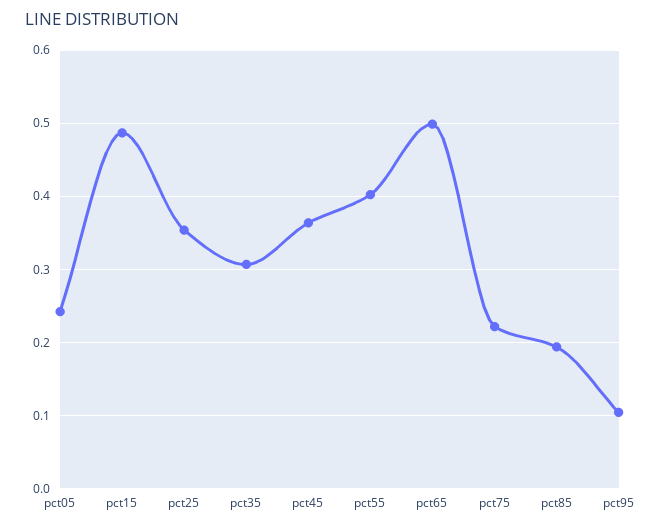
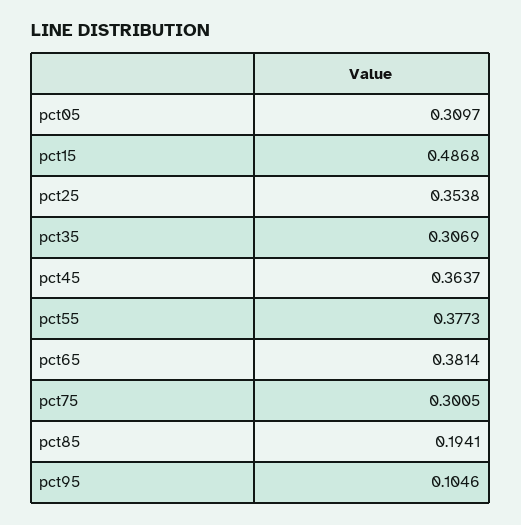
  {
-   "pct05": 0.24,
+   "pct05": 0.3097,
    "pct15": 0.4868,
    "pct25": 0.3538,
    "pct35": 0.3069,
    "pct45": 0.3637,
-   "pct55": 0.4,
+   "pct55": 0.3773,
-   "pct65": 0.5,
+   "pct65": 0.3814,
-   "pct75": 0.22,
+   "pct75": 0.3005,
    "pct85": 0.1941,
    "pct95": 0.1046
  }

